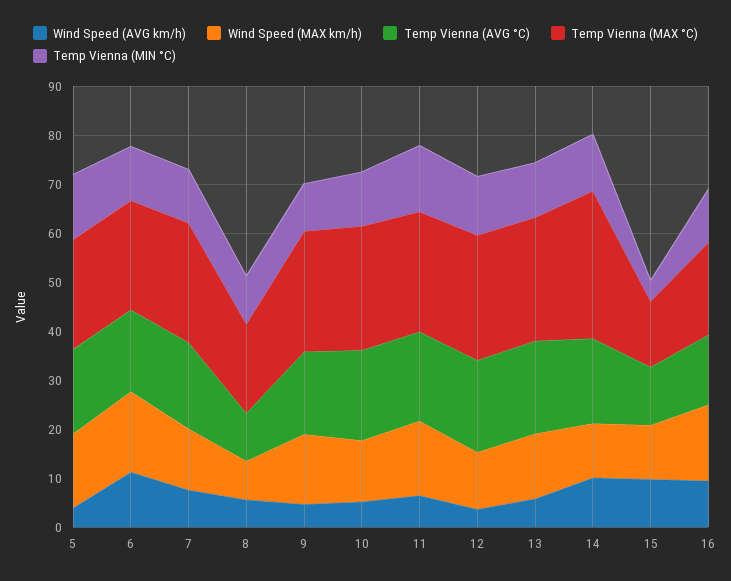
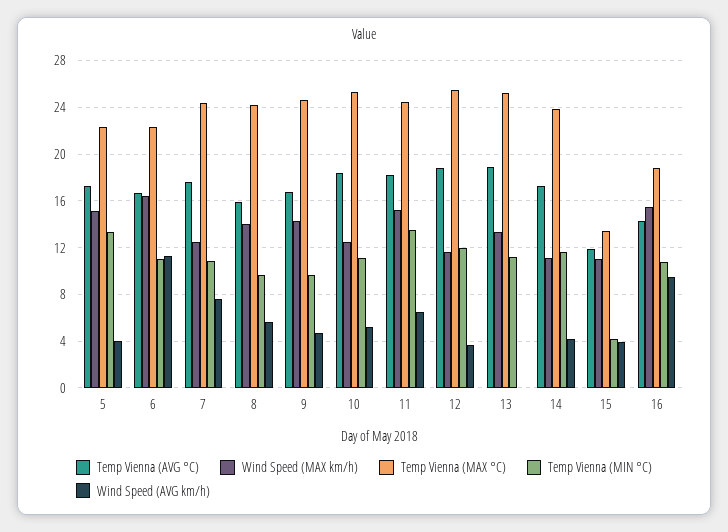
  {
    "Wind Speed (AVG km/h)": {
      "5": 4,
      "6": 11,
      "7": 8,
      "8": 6,
      "9": 5,
      "10": 5,
      "11": 7,
      "12": 4,
-     "13": 6,
+     "13": 0,
-     "14": 10,
+     "14": 4,
-     "15": 10,
+     "15": 4,
      "16": 10
    },
    "Wind Speed (MAX km/h)": {
      "5": 15,
      "6": 16,
      "7": 13,
-     "8": 8,
+     "8": 14,
      "9": 14,
      "10": 13,
      "11": 15,
      "12": 12,
      "13": 13,
      "14": 11,
      "15": 11,
      "16": 16
    },
    "Temp Vienna (AVG °C)": {
      "5": 17,
      "6": 17,
      "7": 18,
-     "8": 10,
+     "8": 16,
      "9": 17,
      "10": 18,
      "11": 18,
      "12": 19,
      "13": 19,
      "14": 17,
      "15": 12,
      "16": 14
    },
    "Temp Vienna (MAX °C)": {
      "5": 22,
      "6": 22,
      "7": 24,
-     "8": 18,
+     "8": 24,
      "9": 25,
      "10": 25,
      "11": 25,
      "12": 26,
      "13": 25,
-     "14": 30,
+     "14": 24,
      "15": 13,
      "16": 19
    },
    "Temp Vienna (MIN °C)": {
      "5": 13,
      "6": 11,
      "7": 11,
      "8": 10,
      "9": 10,
      "10": 11,
      "11": 14,
      "12": 12,
      "13": 11,
      "14": 12,
      "15": 4,
      "16": 11
    }
  }

